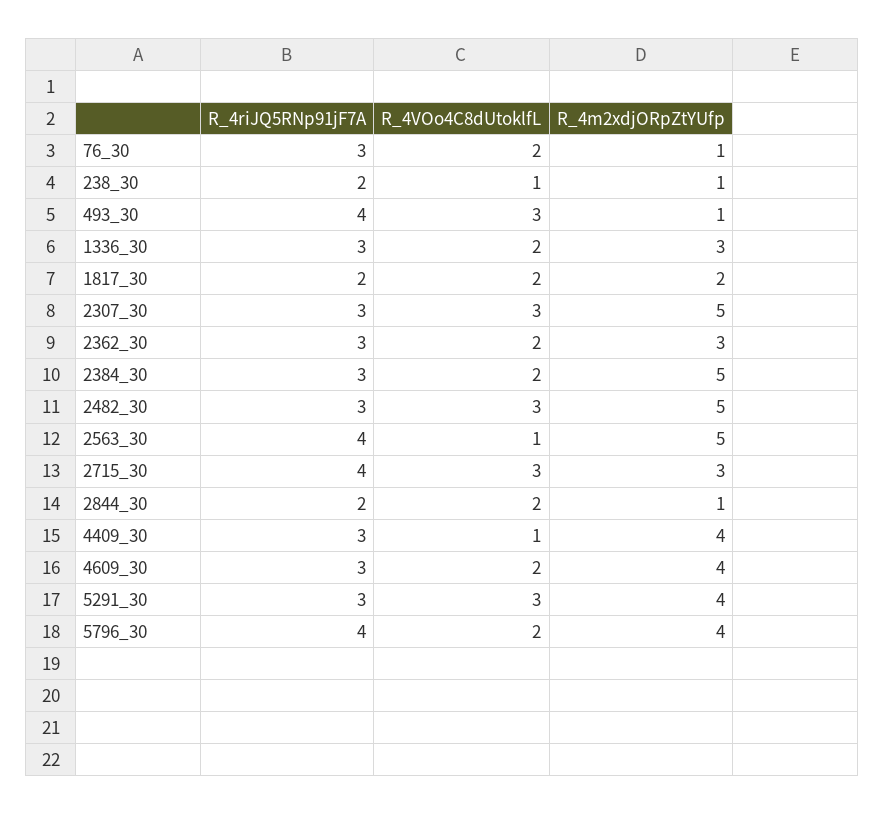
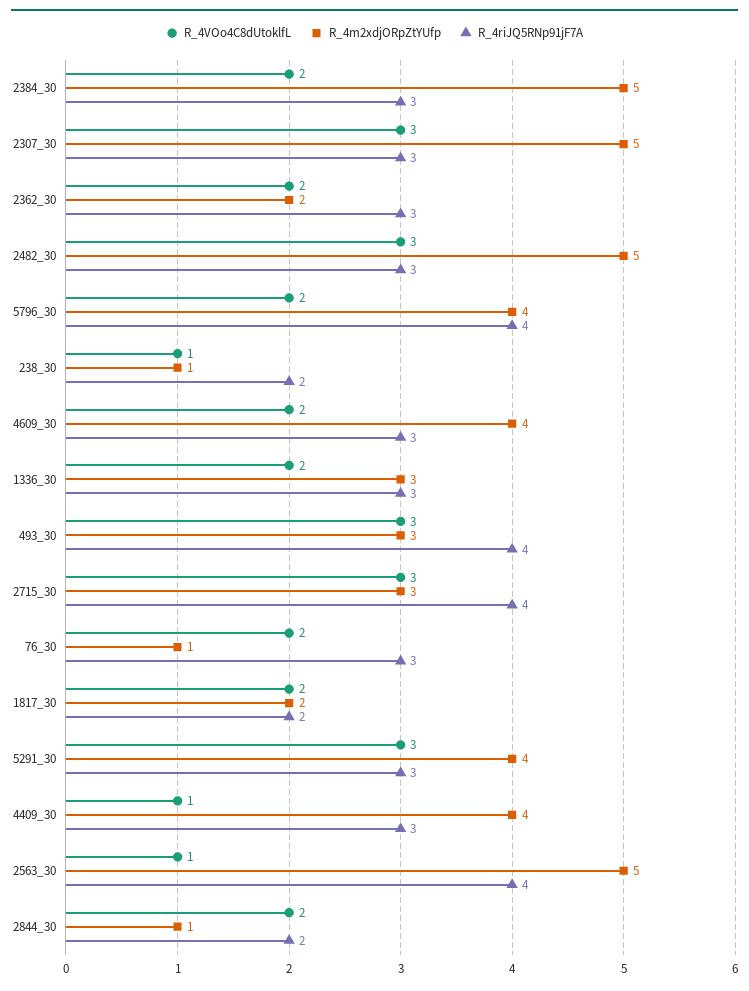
  {
    "R_4riJQ5RNp91jF7A": {
      "76_30": 3,
      "238_30": 2,
      "493_30": 4,
      "1336_30": 3,
      "1817_30": 2,
      "2307_30": 3,
      "2362_30": 3,
      "2384_30": 3,
      "2482_30": 3,
      "2563_30": 4,
      "2715_30": 4,
      "2844_30": 2,
      "4409_30": 3,
      "4609_30": 3,
      "5291_30": 3,
      "5796_30": 4
    },
    "R_4VOo4C8dUtoklfL": {
      "76_30": 2,
      "238_30": 1,
      "493_30": 3,
      "1336_30": 2,
      "1817_30": 2,
      "2307_30": 3,
      "2362_30": 2,
      "2384_30": 2,
      "2482_30": 3,
      "2563_30": 1,
      "2715_30": 3,
      "2844_30": 2,
      "4409_30": 1,
      "4609_30": 2,
      "5291_30": 3,
      "5796_30": 2
    },
    "R_4m2xdjORpZtYUfp": {
      "76_30": 1,
      "238_30": 1,
-     "493_30": 1,
+     "493_30": 3,
      "1336_30": 3,
      "1817_30": 2,
      "2307_30": 5,
-     "2362_30": 3,
+     "2362_30": 2,
      "2384_30": 5,
      "2482_30": 5,
      "2563_30": 5,
      "2715_30": 3,
      "2844_30": 1,
      "4409_30": 4,
      "4609_30": 4,
      "5291_30": 4,
      "5796_30": 4
    }
  }

